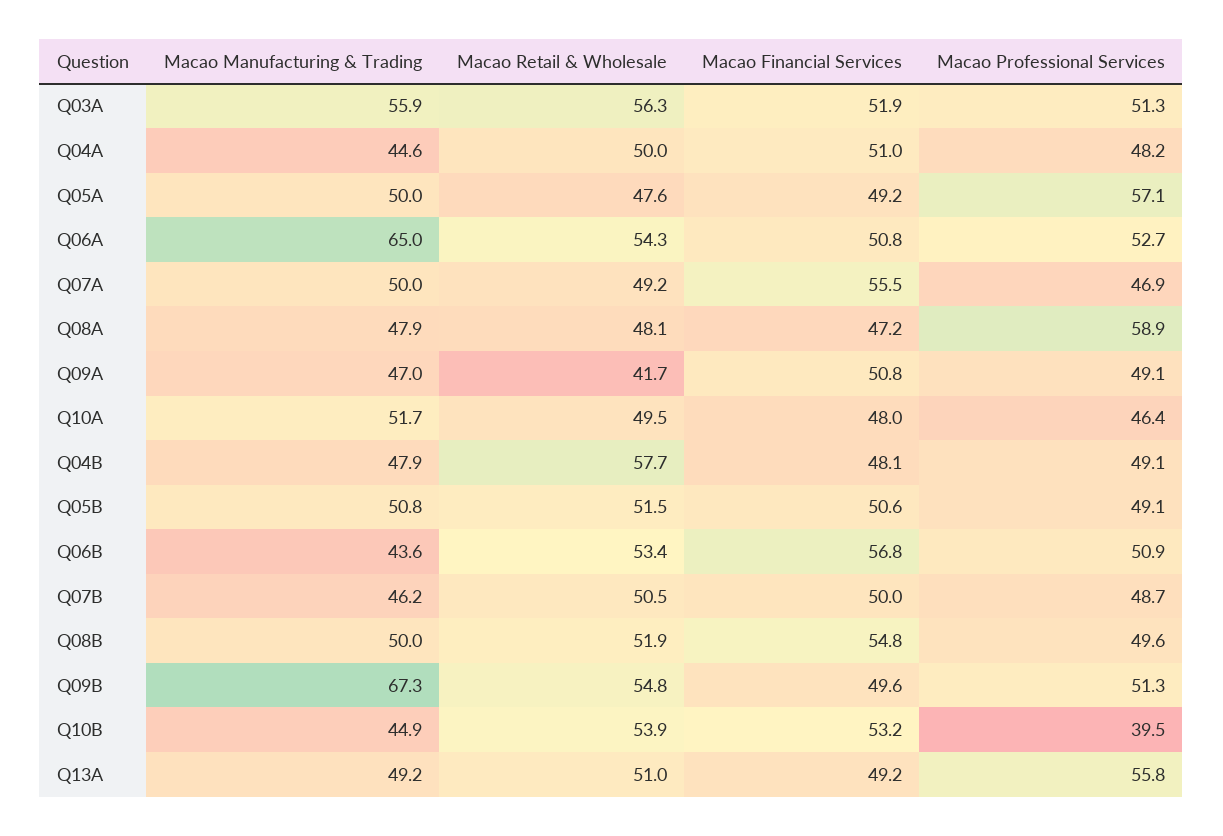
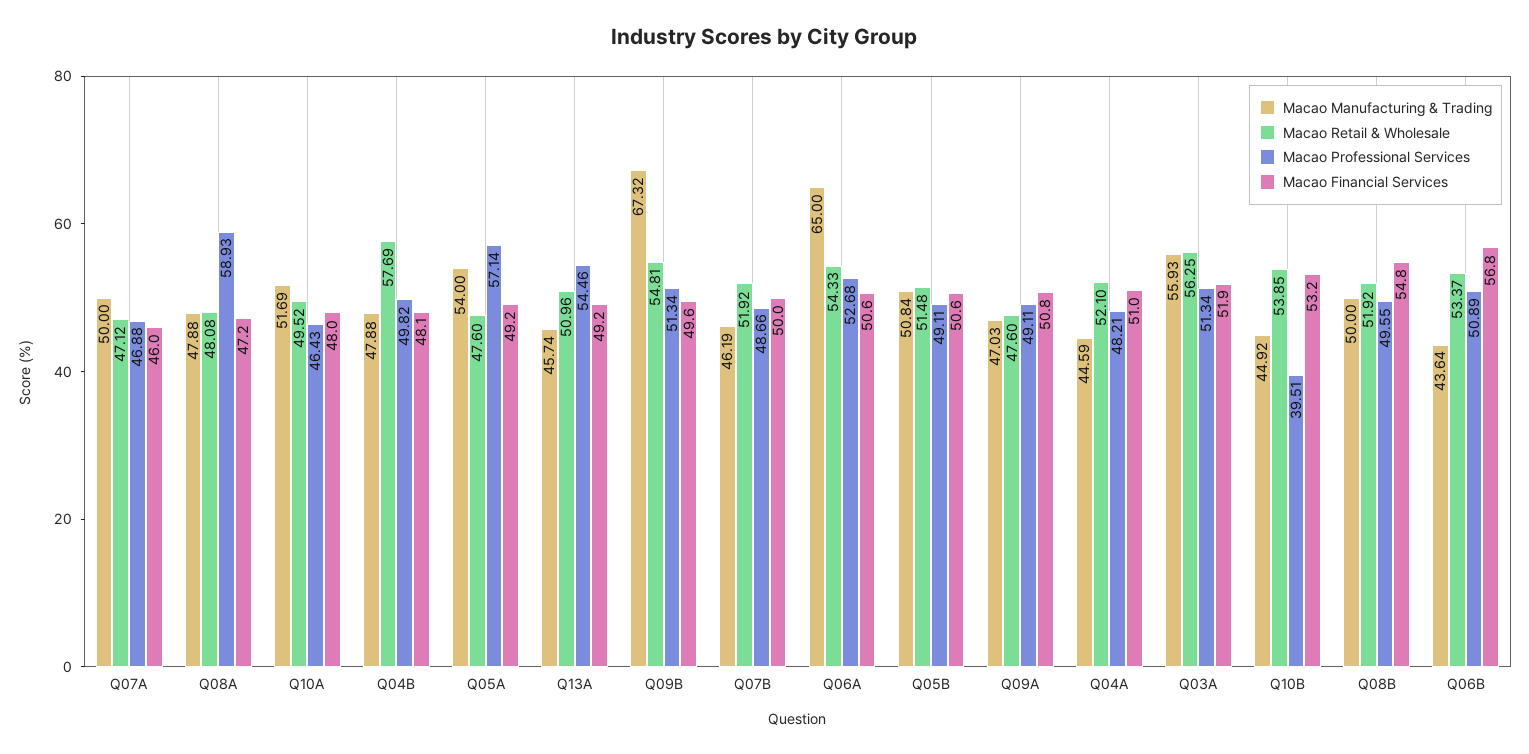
  {
    "Macao Manufacturing & Trading": {
      "Q03A": 55.93,
      "Q04A": 44.59,
-     "Q05A": 50,
+     "Q05A": 54,
      "Q06A": 65,
      "Q07A": 50,
      "Q08A": 47.88,
      "Q09A": 47.03,
      "Q10A": 51.69,
      "Q04B": 47.88,
      "Q05B": 50.84,
      "Q06B": 43.64,
      "Q07B": 46.19,
      "Q08B": 50,
      "Q09B": 67.32,
      "Q10B": 44.92,
-     "Q13A": 49.2
+     "Q13A": 45.74
    },
    "Macao Retail & Wholesale": {
      "Q03A": 56.25,
-     "Q04A": 50,
+     "Q04A": 52.1,
      "Q05A": 47.6,
      "Q06A": 54.33,
-     "Q07A": 49.2,
+     "Q07A": 47.12,
      "Q08A": 48.08,
-     "Q09A": 41.7,
+     "Q09A": 47.6,
      "Q10A": 49.52,
      "Q04B": 57.69,
      "Q05B": 51.48,
      "Q06B": 53.37,
-     "Q07B": 50.5,
+     "Q07B": 51.92,
      "Q08B": 51.92,
      "Q09B": 54.81,
      "Q10B": 53.85,
      "Q13A": 50.96
    },
    "Macao Financial Services": {
      "Q03A": 51.9,
      "Q04A": 51,
      "Q05A": 49.2,
-     "Q06A": 50.8,
+     "Q06A": 50.6,
-     "Q07A": 55.5,
+     "Q07A": 46,
      "Q08A": 47.2,
      "Q09A": 50.8,
      "Q10A": 48,
      "Q04B": 48.1,
      "Q05B": 50.6,
      "Q06B": 56.8,
      "Q07B": 50,
      "Q08B": 54.8,
      "Q09B": 49.6,
      "Q10B": 53.2,
      "Q13A": 49.2
    },
    "Macao Professional Services": {
      "Q03A": 51.34,
      "Q04A": 48.21,
      "Q05A": 57.14,
      "Q06A": 52.68,
      "Q07A": 46.88,
      "Q08A": 58.93,
      "Q09A": 49.11,
      "Q10A": 46.43,
-     "Q04B": 49.1,
+     "Q04B": 49.82,
      "Q05B": 49.11,
      "Q06B": 50.89,
      "Q07B": 48.66,
      "Q08B": 49.55,
      "Q09B": 51.34,
      "Q10B": 39.51,
-     "Q13A": 55.8
+     "Q13A": 54.46
    }
  }

